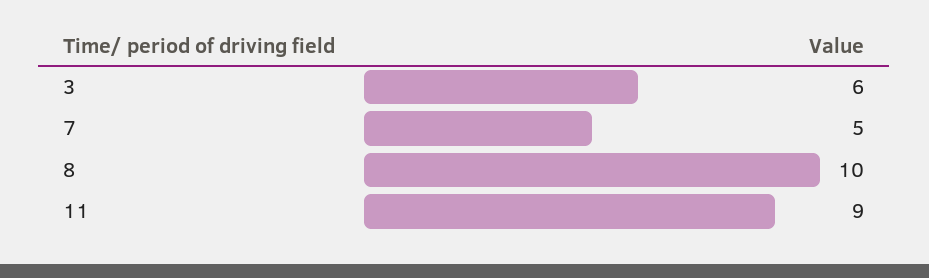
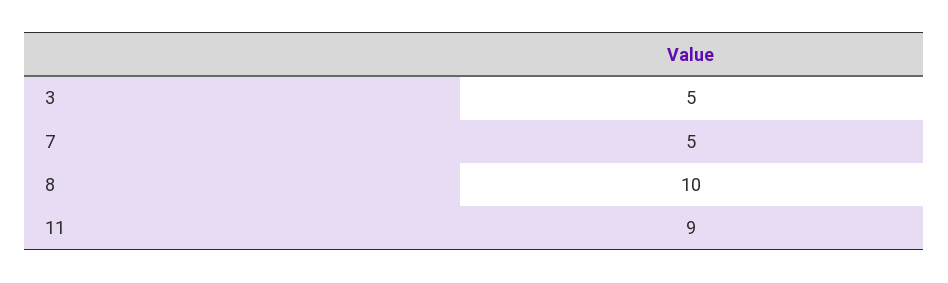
  {
-   "3": 6,
+   "3": 5,
    "7": 5,
    "8": 10,
    "11": 9
  }

